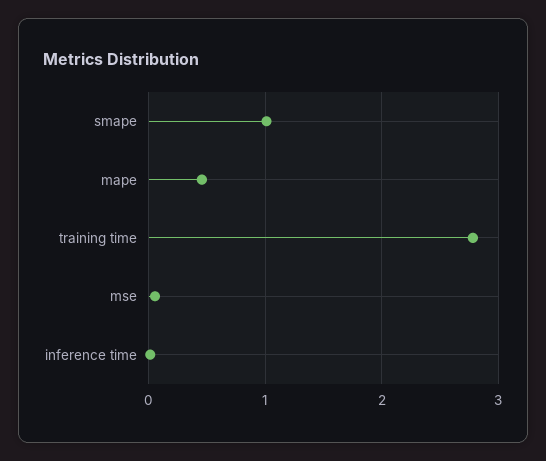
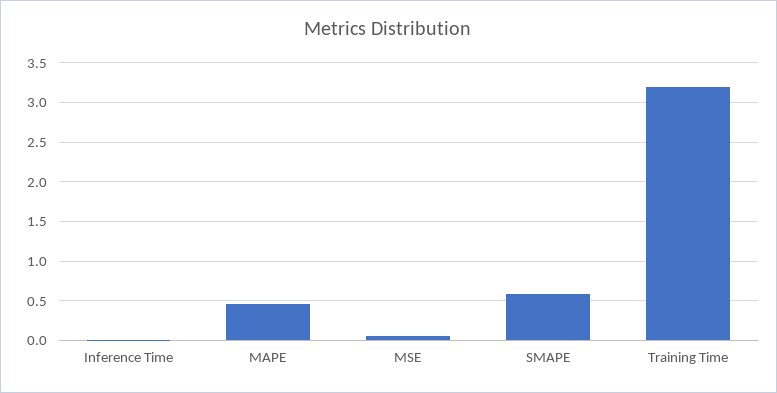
  {
-   "smape": 1,
+   "smape": 0.6,
    "mape": 0.5,
-   "training time": 2.8,
+   "training time": 3.2,
    "mse": 0.1,
    "inference time": 0
  }

